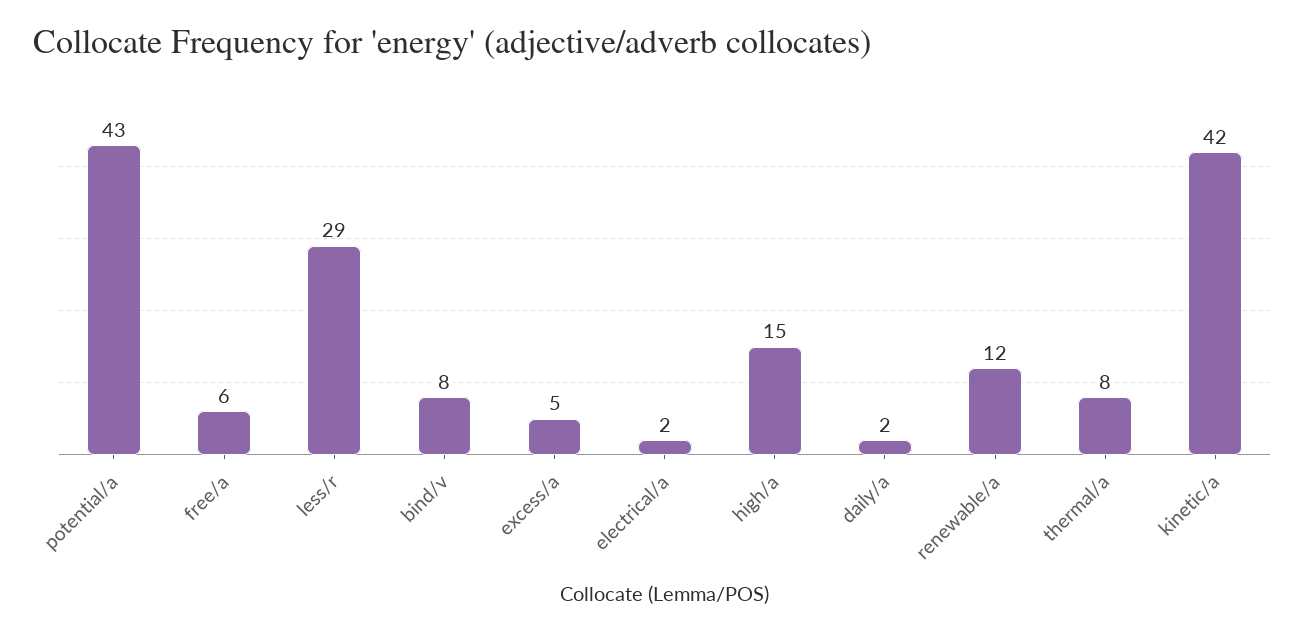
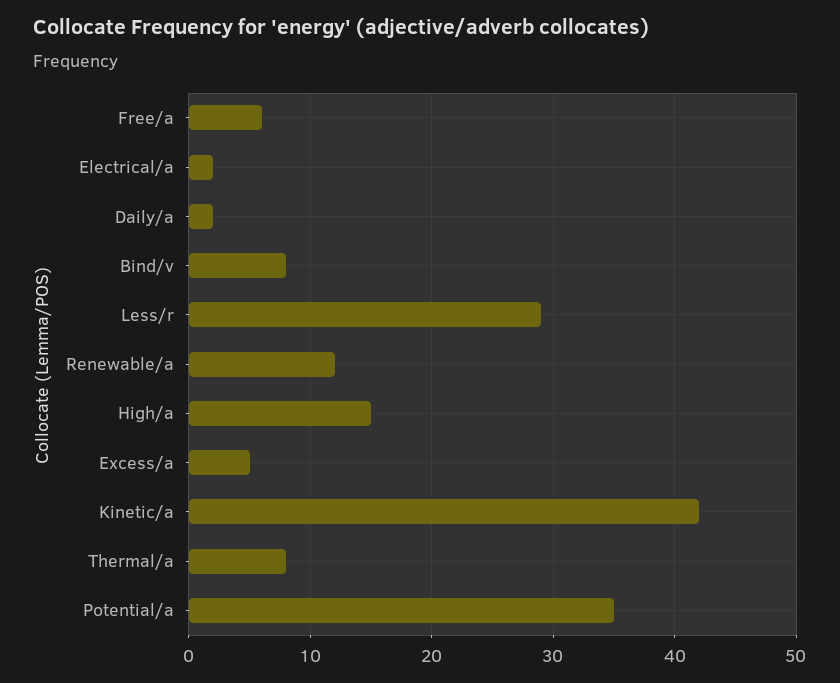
  {
-   "potential/a": 43,
+   "potential/a": 35,
    "free/a": 6,
    "less/r": 29,
    "bind/v": 8,
    "excess/a": 5,
    "electrical/a": 2,
    "high/a": 15,
    "daily/a": 2,
    "renewable/a": 12,
    "thermal/a": 8,
    "kinetic/a": 42
  }

